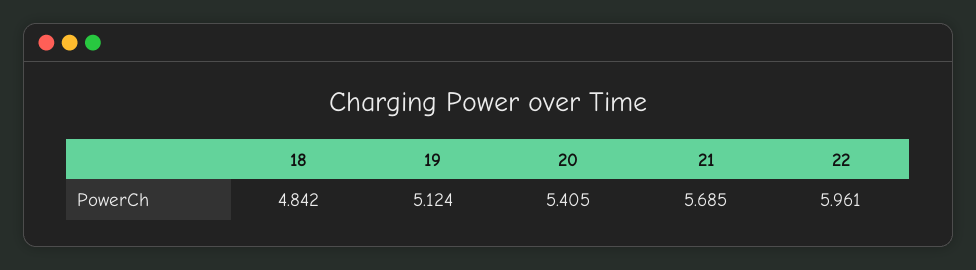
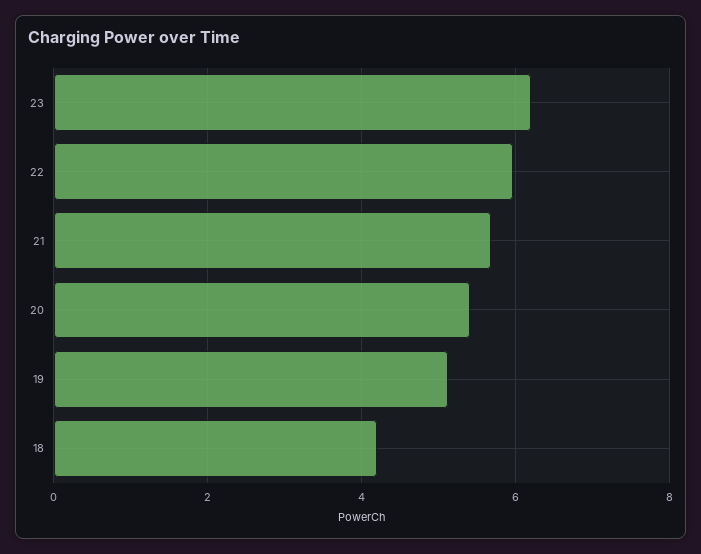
  {
-   "18": 4.842,
+   "18": 4.2,
    "19": 5.124,
    "20": 5.405,
    "21": 5.685,
-   "22": 5.961
+   "22": 5.961,
+   "23": 6.2
  }

